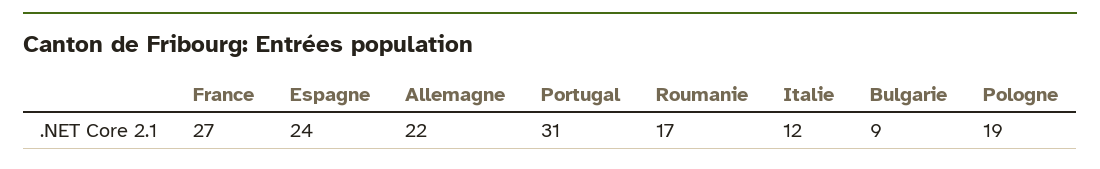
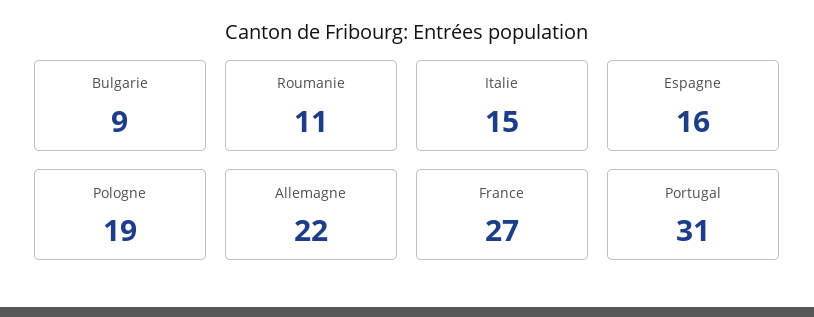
  {
    "France": 27,
-   "Espagne": 24,
+   "Espagne": 16,
    "Allemagne": 22,
    "Portugal": 31,
-   "Roumanie": 17,
+   "Roumanie": 11,
-   "Italie": 12,
+   "Italie": 15,
    "Bulgarie": 9,
    "Pologne": 19
  }

